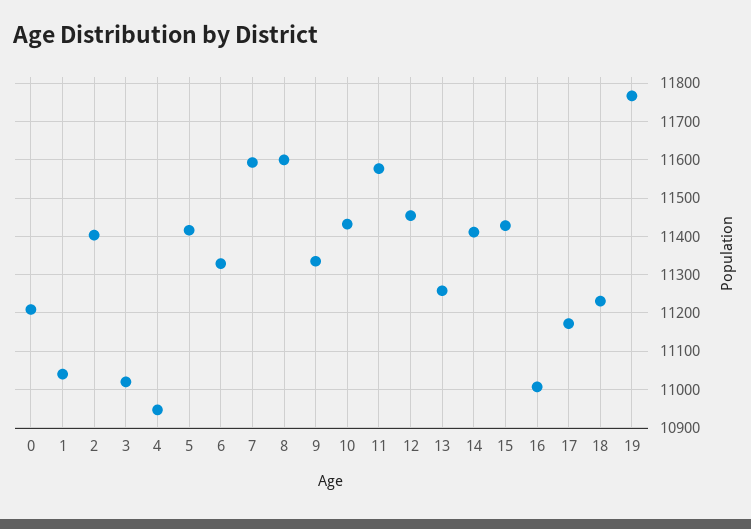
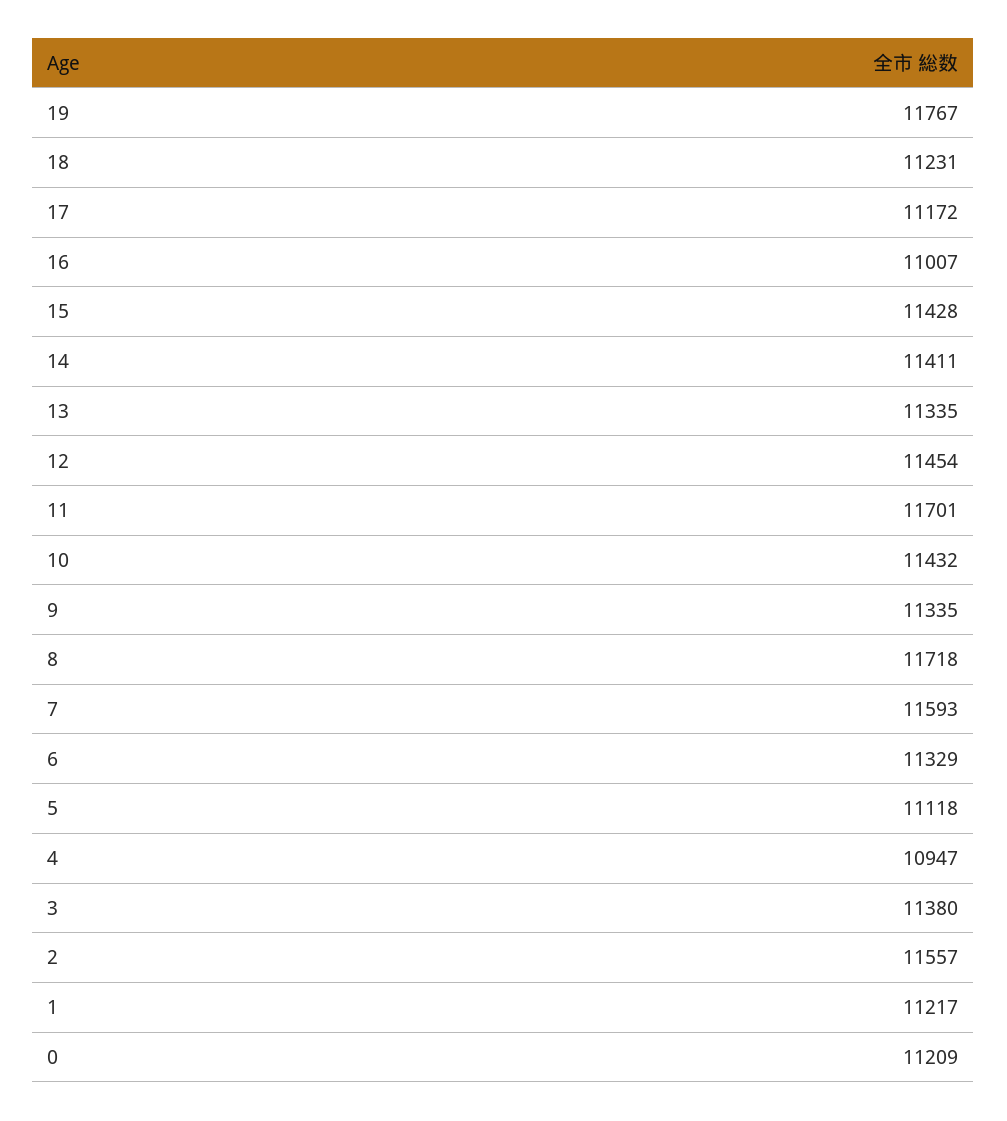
  {
    "0": 11209,
-   "1": 11040,
+   "1": 11217,
-   "2": 11400,
+   "2": 11557,
-   "3": 11020,
+   "3": 11380,
    "4": 10947,
-   "5": 11420,
+   "5": 11118,
    "6": 11329,
    "7": 11593,
-   "8": 11600,
+   "8": 11718,
    "9": 11335,
    "10": 11432,
-   "11": 11580,
+   "11": 11701,
    "12": 11454,
-   "13": 11260,
+   "13": 11335,
    "14": 11411,
    "15": 11428,
    "16": 11007,
    "17": 11172,
    "18": 11231,
    "19": 11767
  }

